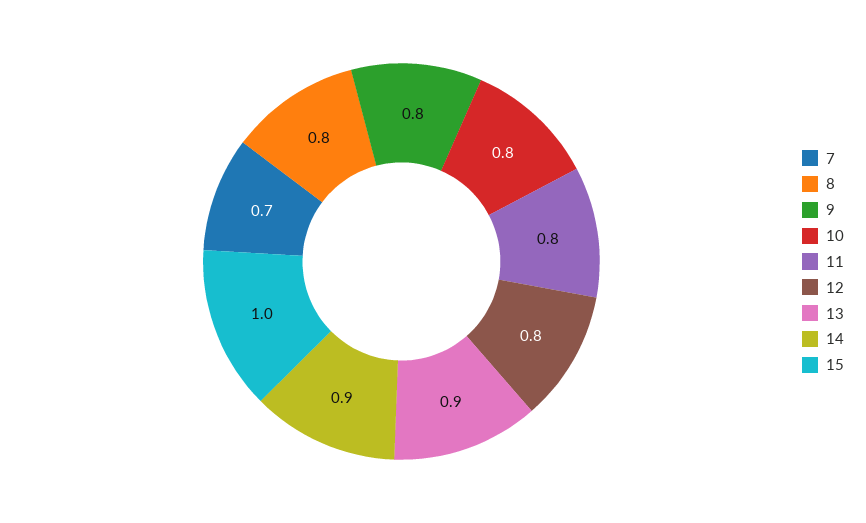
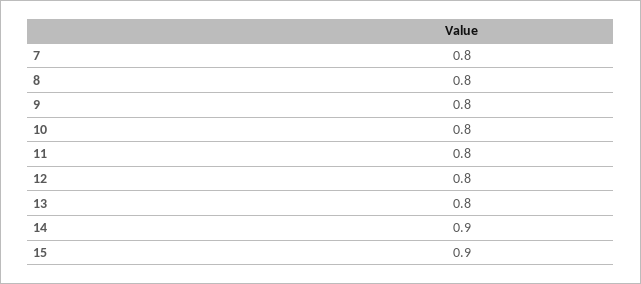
  {
-   "7": 0.7,
+   "7": 0.8,
    "8": 0.8,
    "9": 0.8,
    "10": 0.8,
    "11": 0.8,
    "12": 0.8,
-   "13": 0.9,
+   "13": 0.8,
    "14": 0.9,
-   "15": 1
+   "15": 0.9
  }

